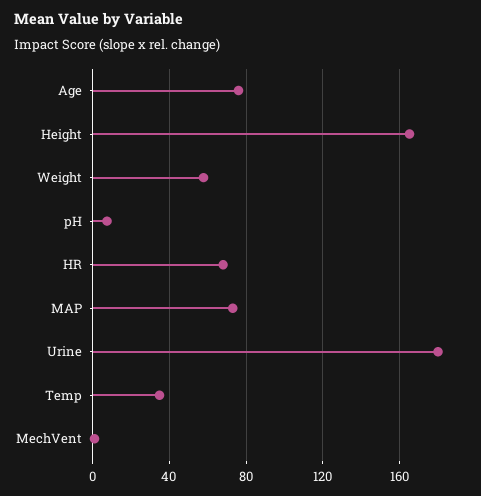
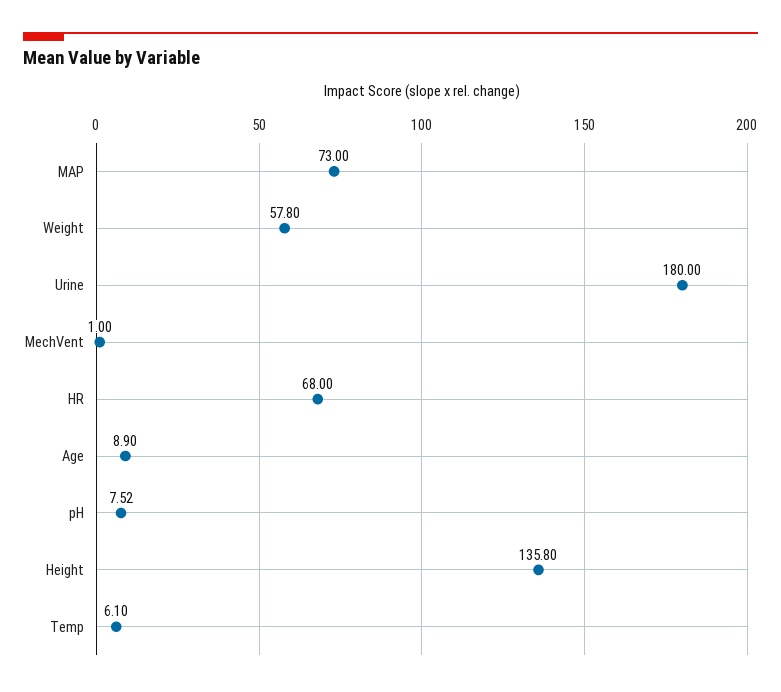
  {
-   "Age": 75,
+   "Age": 8.9,
-   "Height": 165,
+   "Height": 135.8,
    "Weight": 57.8,
    "pH": 7.52,
    "HR": 68,
    "MAP": 73,
    "Urine": 180,
-   "Temp": 35,
+   "Temp": 6.1,
    "MechVent": 1
  }

